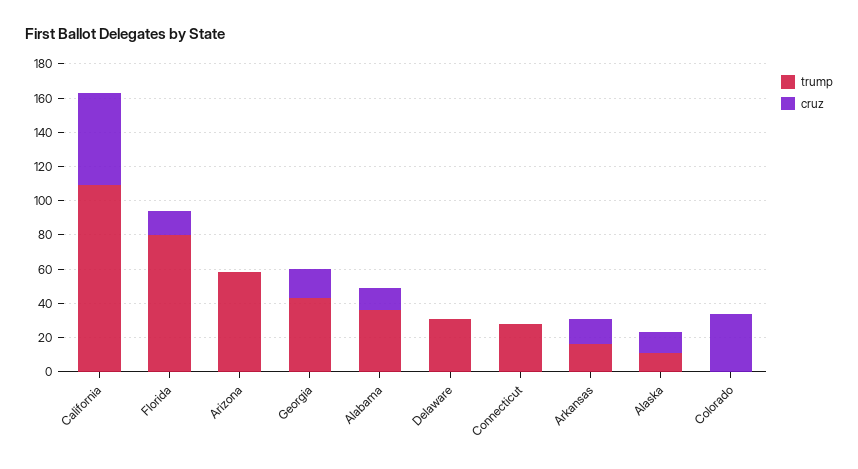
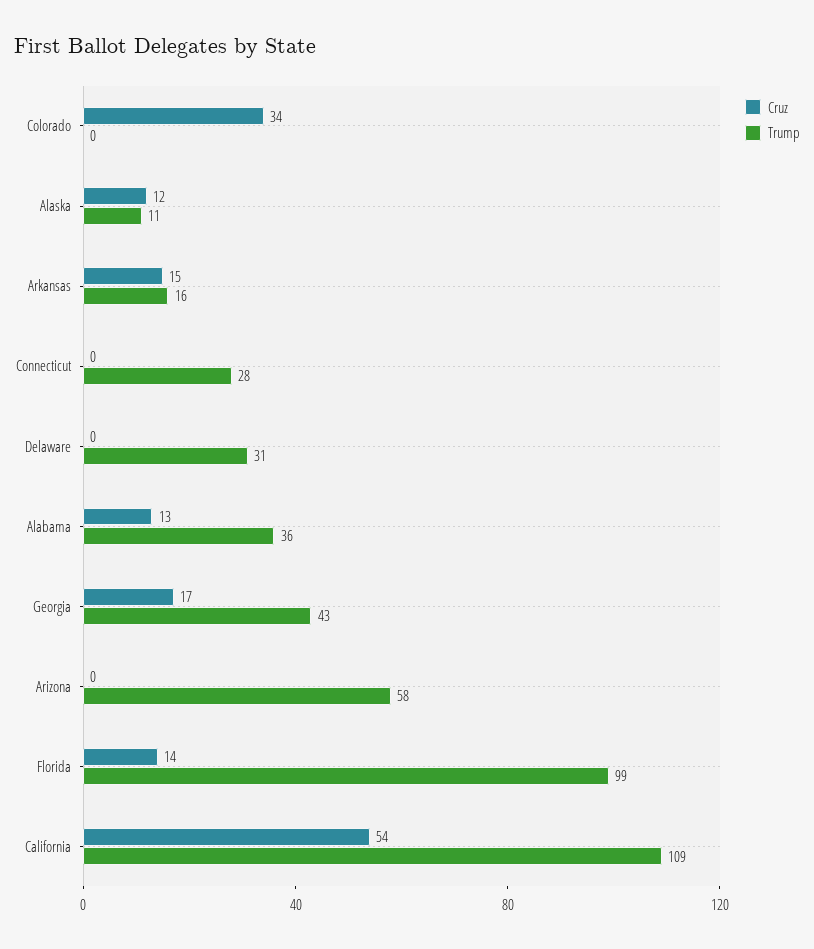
  {
    "trump": {
      "California": 109,
-     "Florida": 80,
+     "Florida": 99,
      "Arizona": 58,
      "Georgia": 43,
      "Alabama": 36,
      "Delaware": 31,
      "Connecticut": 28,
      "Arkansas": 16,
      "Alaska": 11,
      "Colorado": 0
    },
    "cruz": {
      "California": 54,
      "Florida": 14,
      "Arizona": 0,
      "Georgia": 17,
      "Alabama": 13,
      "Delaware": 0,
      "Connecticut": 0,
      "Arkansas": 15,
      "Alaska": 12,
      "Colorado": 34
    }
  }

